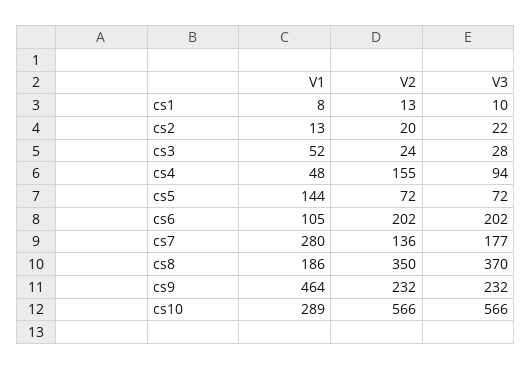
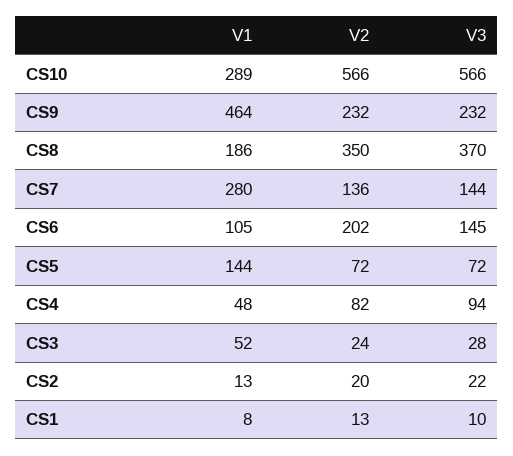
  {
    "V1": {
      "cs1": 8,
      "cs2": 13,
      "cs3": 52,
      "cs4": 48,
      "cs5": 144,
      "cs6": 105,
      "cs7": 280,
      "cs8": 186,
      "cs9": 464,
      "cs10": 289
    },
    "V2": {
      "cs1": 13,
      "cs2": 20,
      "cs3": 24,
-     "cs4": 155,
+     "cs4": 82,
      "cs5": 72,
      "cs6": 202,
      "cs7": 136,
      "cs8": 350,
      "cs9": 232,
      "cs10": 566
    },
    "V3": {
      "cs1": 10,
      "cs2": 22,
      "cs3": 28,
      "cs4": 94,
      "cs5": 72,
-     "cs6": 202,
+     "cs6": 145,
-     "cs7": 177,
+     "cs7": 144,
      "cs8": 370,
      "cs9": 232,
      "cs10": 566
    }
  }

